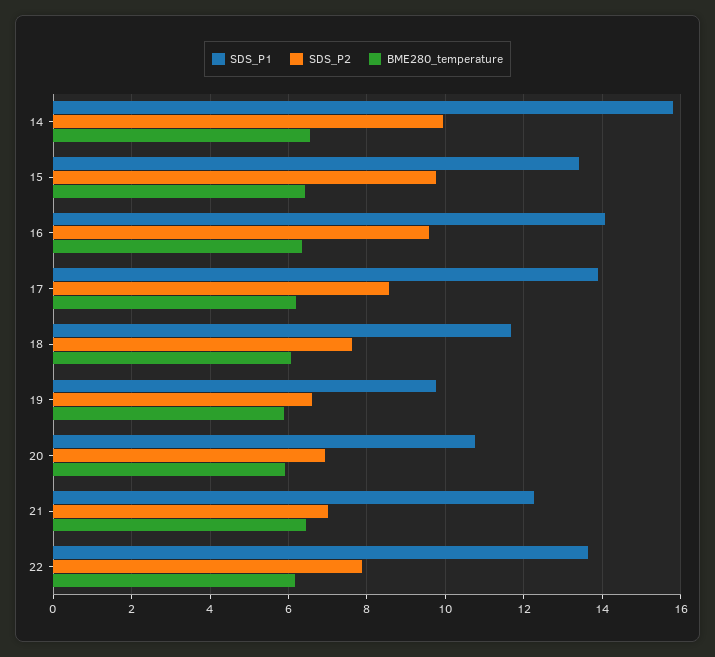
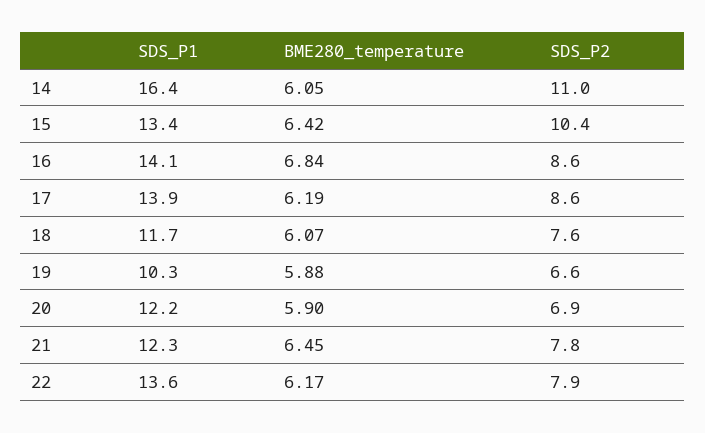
  {
    "SDS_P1": {
-     "14": 15.8,
+     "14": 16.4,
      "15": 13.4,
      "16": 14.1,
      "17": 13.9,
      "18": 11.7,
-     "19": 9.8,
+     "19": 10.3,
-     "20": 10.8,
+     "20": 12.2,
      "21": 12.3,
      "22": 13.6
    },
    "SDS_P2": {
-     "14": 10,
+     "14": 11,
-     "15": 9.8,
+     "15": 10.4,
-     "16": 9.6,
+     "16": 8.6,
      "17": 8.6,
      "18": 7.6,
      "19": 6.6,
      "20": 6.9,
-     "21": 7,
+     "21": 7.8,
      "22": 7.9
    },
    "BME280_temperature": {
-     "14": 6.6,
+     "14": 6.05,
      "15": 6.42,
-     "16": 6.4,
+     "16": 6.84,
      "17": 6.19,
      "18": 6.07,
      "19": 5.88,
      "20": 5.9,
      "21": 6.45,
      "22": 6.17
    }
  }

